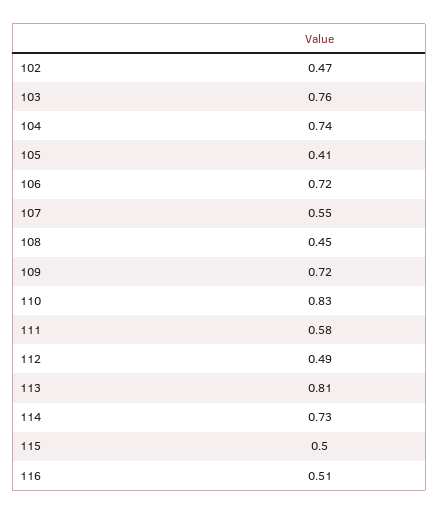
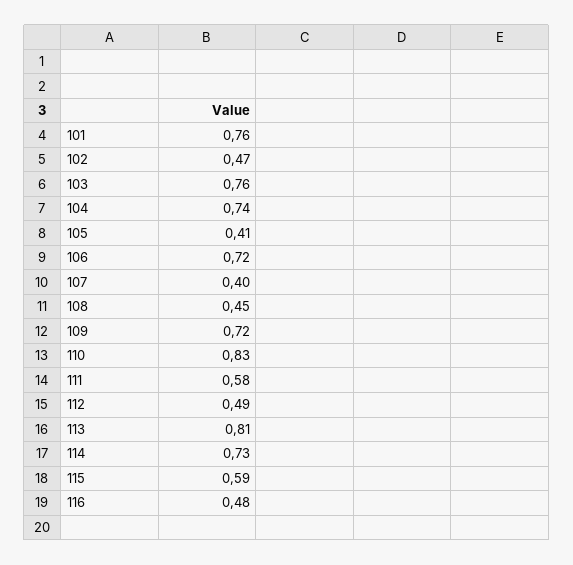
  {
    "102": 0.47,
    "103": 0.76,
    "104": 0.74,
    "105": 0.41,
    "106": 0.72,
-   "107": 0.55,
+   "107": 0.4,
    "108": 0.45,
    "109": 0.72,
    "110": 0.83,
    "111": 0.58,
    "112": 0.49,
    "113": 0.81,
    "114": 0.73,
-   "115": 0.5,
+   "115": 0.59,
-   "116": 0.51
+   "116": 0.48,
+   "101": 0.76
  }

